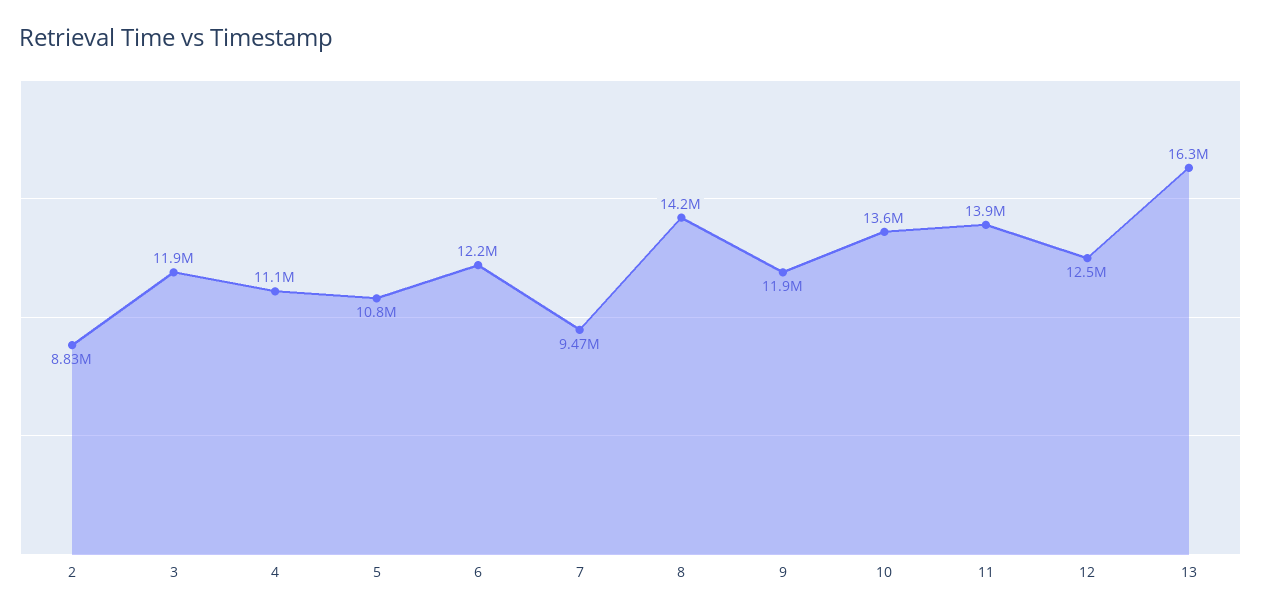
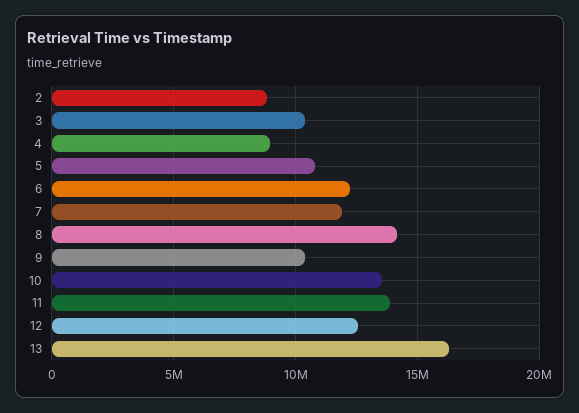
  {
    "2": 8830000,
-   "3": 11900000,
+   "3": 10500000,
-   "4": 11100000,
+   "4": 9000000,
    "5": 10800000,
    "6": 12200000,
-   "7": 9470000,
+   "7": 12000000,
    "8": 14200000,
-   "9": 11900000,
+   "9": 10500000,
    "10": 13600000,
    "11": 13900000,
    "12": 12500000,
    "13": 16300000
  }

